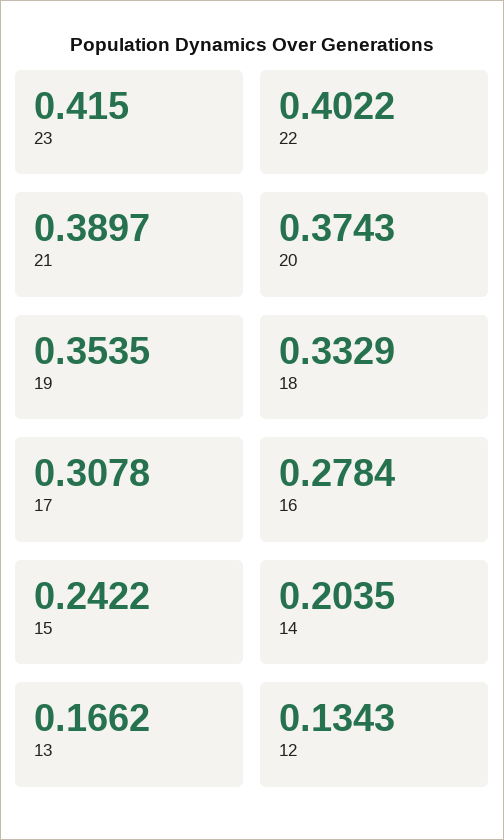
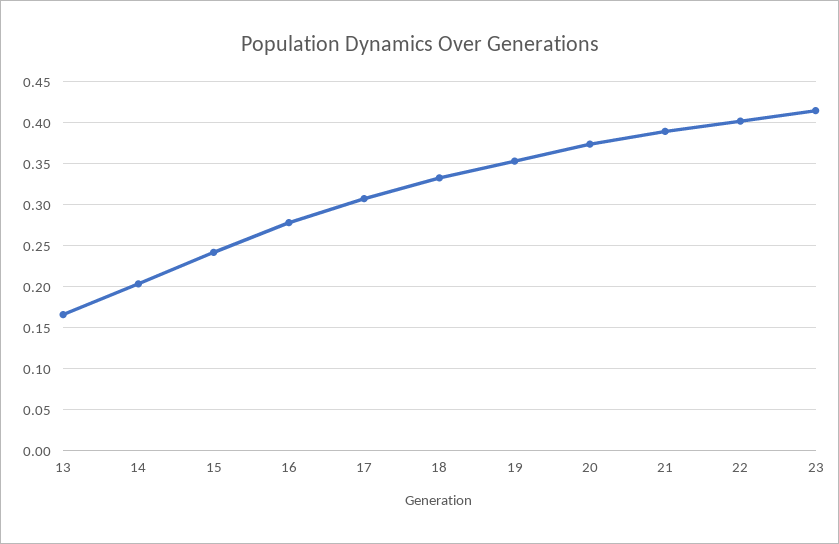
  {
    "23": 0.415,
    "22": 0.4022,
    "21": 0.3897,
    "20": 0.3743,
    "19": 0.3535,
    "18": 0.3329,
    "17": 0.3078,
    "16": 0.2784,
    "15": 0.2422,
    "14": 0.2035,
-   "13": 0.1662,
+   "13": 0.1662
-   "12": 0.1343
  }

